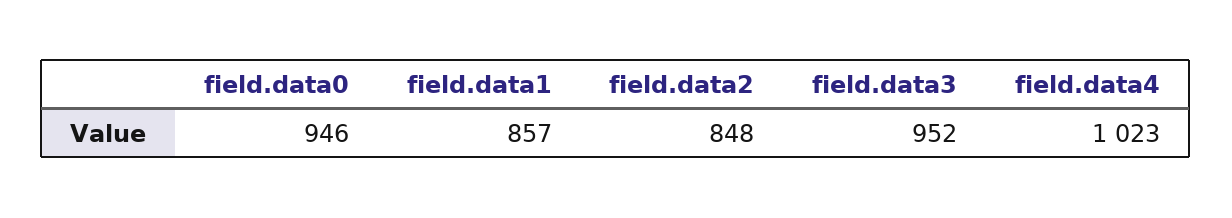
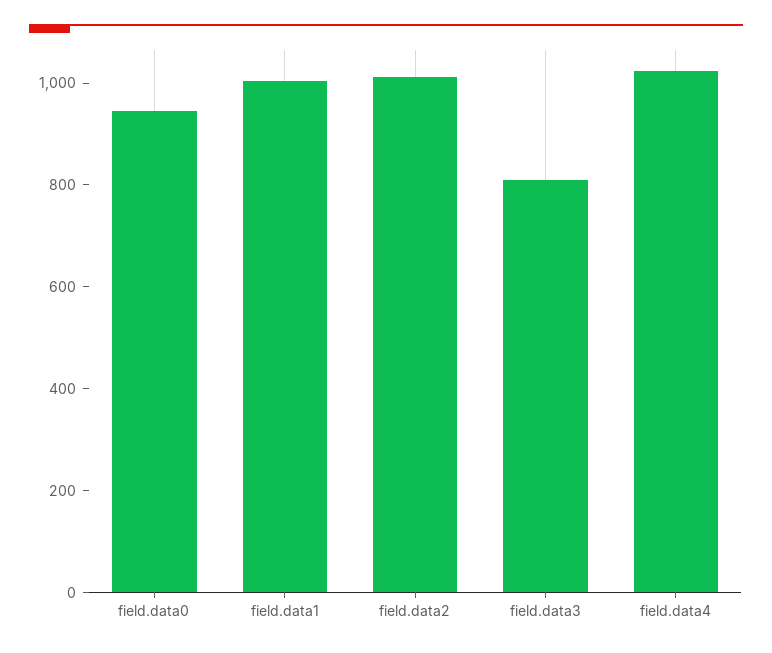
  {
    "field.data0": 946,
-   "field.data1": 857,
+   "field.data1": 1000,
-   "field.data2": 848,
+   "field.data2": 1000,
-   "field.data3": 952,
+   "field.data3": 800,
    "field.data4": 1023
  }

